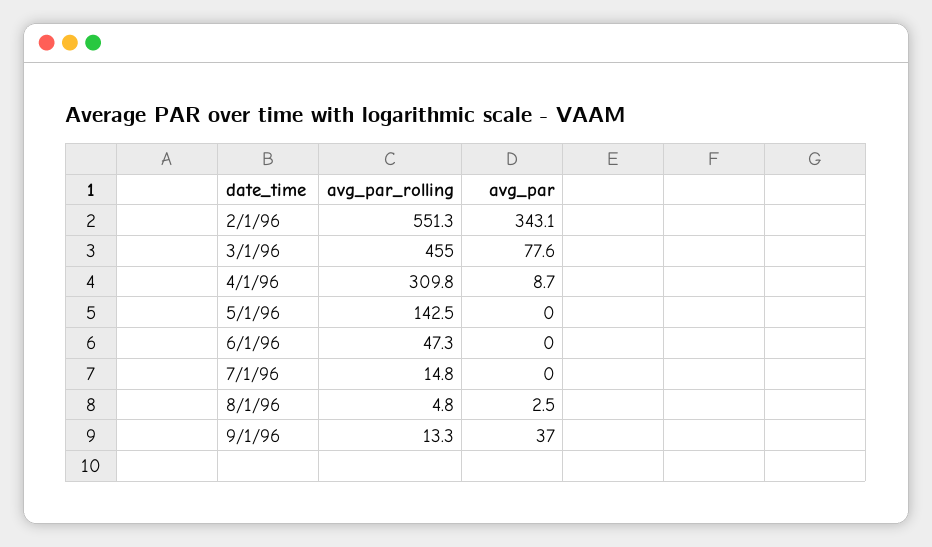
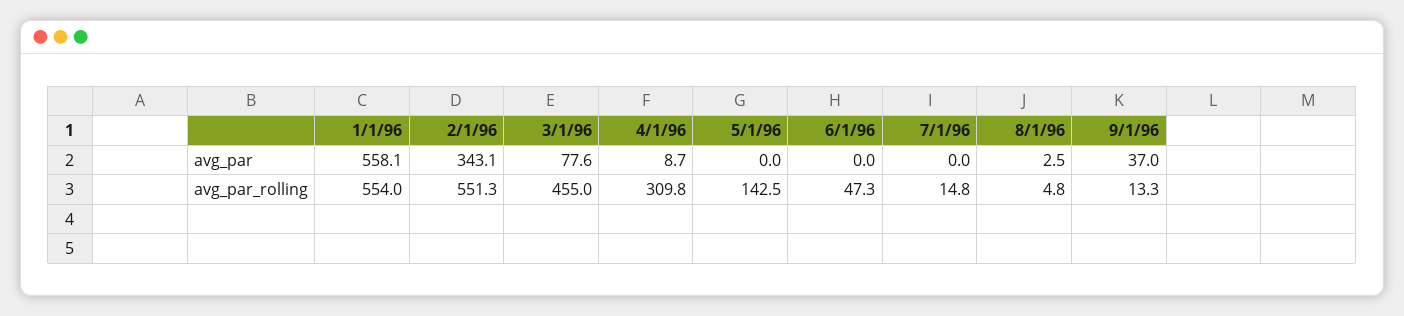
  {
    "avg_par_rolling": {
      "2/1/96": 551.3,
      "3/1/96": 455,
      "4/1/96": 309.8,
      "5/1/96": 142.5,
      "6/1/96": 47.3,
      "7/1/96": 14.8,
      "8/1/96": 4.8,
-     "9/1/96": 13.3
+     "9/1/96": 13.3,
+     "1/1/96": 554
    },
    "avg_par": {
      "2/1/96": 343.1,
      "3/1/96": 77.6,
      "4/1/96": 8.7,
      "5/1/96": 0,
      "6/1/96": 0,
      "7/1/96": 0,
      "8/1/96": 2.5,
-     "9/1/96": 37
+     "9/1/96": 37,
+     "1/1/96": 558.1
    }
  }

